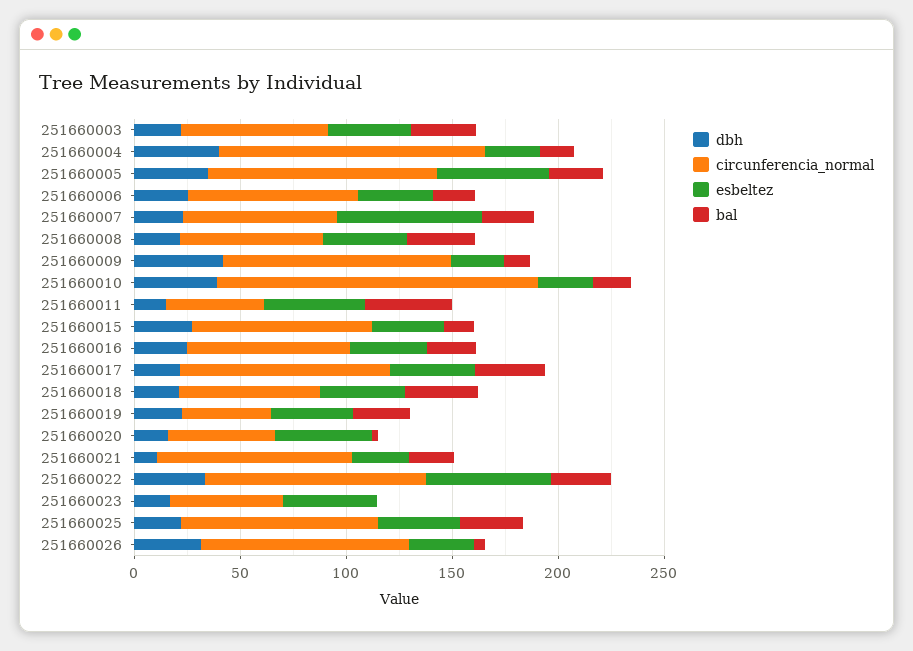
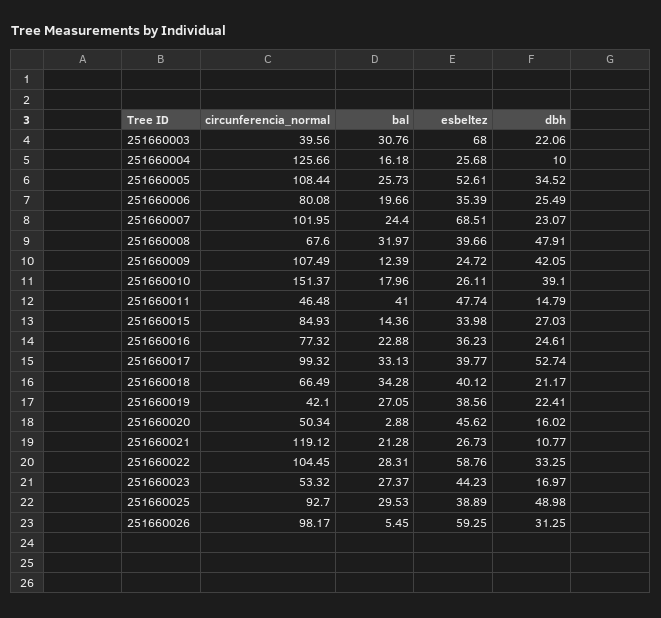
  {
    "dbh": {
      "251660003": 22.06,
-     "251660004": 40,
+     "251660004": 10,
      "251660005": 34.52,
      "251660006": 25.49,
      "251660007": 23.07,
-     "251660008": 20,
+     "251660008": 47.91,
      "251660009": 42.05,
      "251660010": 39.1,
      "251660011": 14.79,
      "251660015": 27.03,
      "251660016": 24.61,
-     "251660017": 20,
+     "251660017": 52.74,
      "251660018": 21.17,
      "251660019": 22.41,
      "251660020": 16.02,
      "251660021": 10.77,
      "251660022": 33.25,
      "251660023": 16.97,
-     "251660025": 20,
+     "251660025": 48.98,
      "251660026": 31.25
    },
    "circunferencia_normal": {
-     "251660003": 70,
+     "251660003": 39.56,
      "251660004": 125.66,
      "251660005": 108.44,
      "251660006": 80.08,
-     "251660007": 70,
+     "251660007": 101.95,
      "251660008": 67.6,
      "251660009": 107.49,
      "251660010": 151.37,
      "251660011": 46.48,
      "251660015": 84.93,
      "251660016": 77.32,
      "251660017": 99.32,
      "251660018": 66.49,
      "251660019": 42.1,
      "251660020": 50.34,
-     "251660021": 90,
+     "251660021": 119.12,
      "251660022": 104.45,
      "251660023": 53.32,
      "251660025": 92.7,
      "251660026": 98.17
    },
    "esbeltez": {
-     "251660003": 40,
+     "251660003": 68,
      "251660004": 25.68,
      "251660005": 52.61,
      "251660006": 35.39,
      "251660007": 68.51,
      "251660008": 39.66,
      "251660009": 24.72,
      "251660010": 26.11,
      "251660011": 47.74,
      "251660015": 33.98,
      "251660016": 36.23,
      "251660017": 39.77,
      "251660018": 40.12,
      "251660019": 38.56,
      "251660020": 45.62,
      "251660021": 26.73,
      "251660022": 58.76,
      "251660023": 44.23,
      "251660025": 38.89,
-     "251660026": 30
+     "251660026": 59.25
    },
    "bal": {
      "251660003": 30.76,
      "251660004": 16.18,
      "251660005": 25.73,
      "251660006": 19.66,
      "251660007": 24.4,
      "251660008": 31.97,
      "251660009": 12.39,
      "251660010": 17.96,
      "251660011": 41,
      "251660015": 14.36,
      "251660016": 22.88,
      "251660017": 33.13,
      "251660018": 34.28,
      "251660019": 27.05,
      "251660020": 2.88,
      "251660021": 21.28,
      "251660022": 28.31,
-     "251660023": 0,
+     "251660023": 27.37,
      "251660025": 29.53,
      "251660026": 5.45
    }
  }

